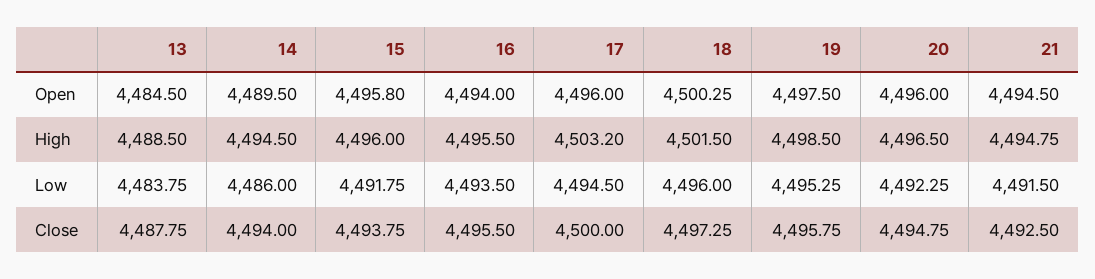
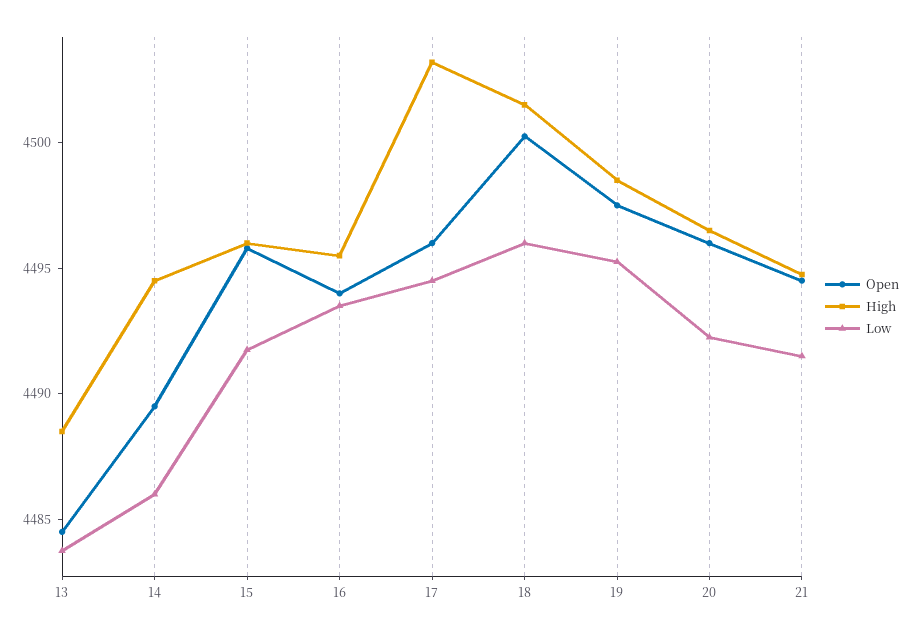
  {
    "Open": {
      "13": 4484.5,
      "14": 4489.5,
      "15": 4495.8,
      "16": 4494,
      "17": 4496,
      "18": 4500.25,
      "19": 4497.5,
      "20": 4496,
      "21": 4494.5
    },
    "High": {
      "13": 4488.5,
      "14": 4494.5,
      "15": 4496,
      "16": 4495.5,
      "17": 4503.2,
      "18": 4501.5,
      "19": 4498.5,
      "20": 4496.5,
      "21": 4494.75
    },
    "Low": {
      "13": 4483.75,
      "14": 4486,
      "15": 4491.75,
      "16": 4493.5,
      "17": 4494.5,
      "18": 4496,
      "19": 4495.25,
      "20": 4492.25,
      "21": 4491.5
-   },
+   }
-   "Close": {
-     "13": 4487.75,
-     "14": 4494,
-     "15": 4493.75,
-     "16": 4495.5,
-     "17": 4500,
-     "18": 4497.25,
-     "19": 4495.75,
-     "20": 4494.75,
-     "21": 4492.5
-   }
  }

